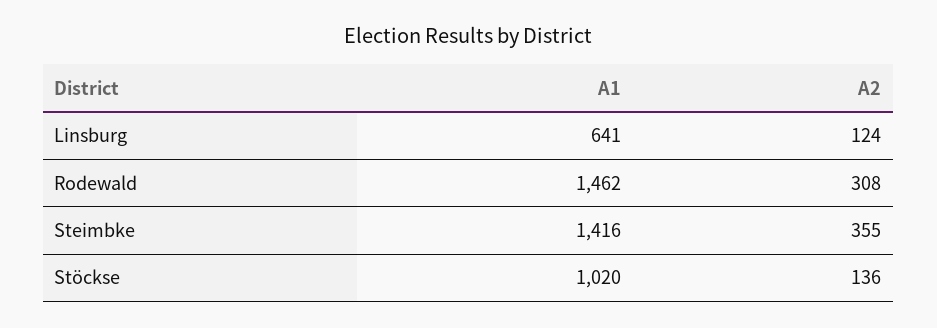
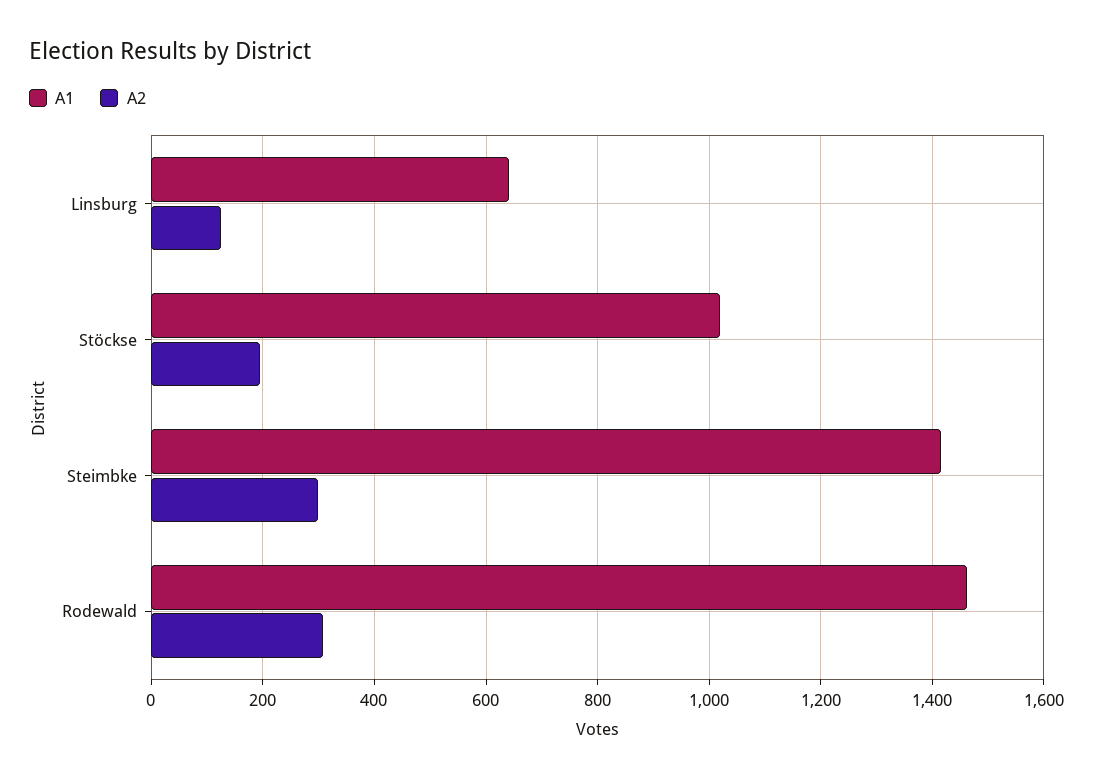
  {
    "A1": {
      "Linsburg": 641,
      "Rodewald": 1462,
      "Steimbke": 1416,
      "Stöckse": 1020
    },
    "A2": {
      "Linsburg": 124,
      "Rodewald": 308,
-     "Steimbke": 355,
+     "Steimbke": 300,
-     "Stöckse": 136
+     "Stöckse": 200
    }
  }

